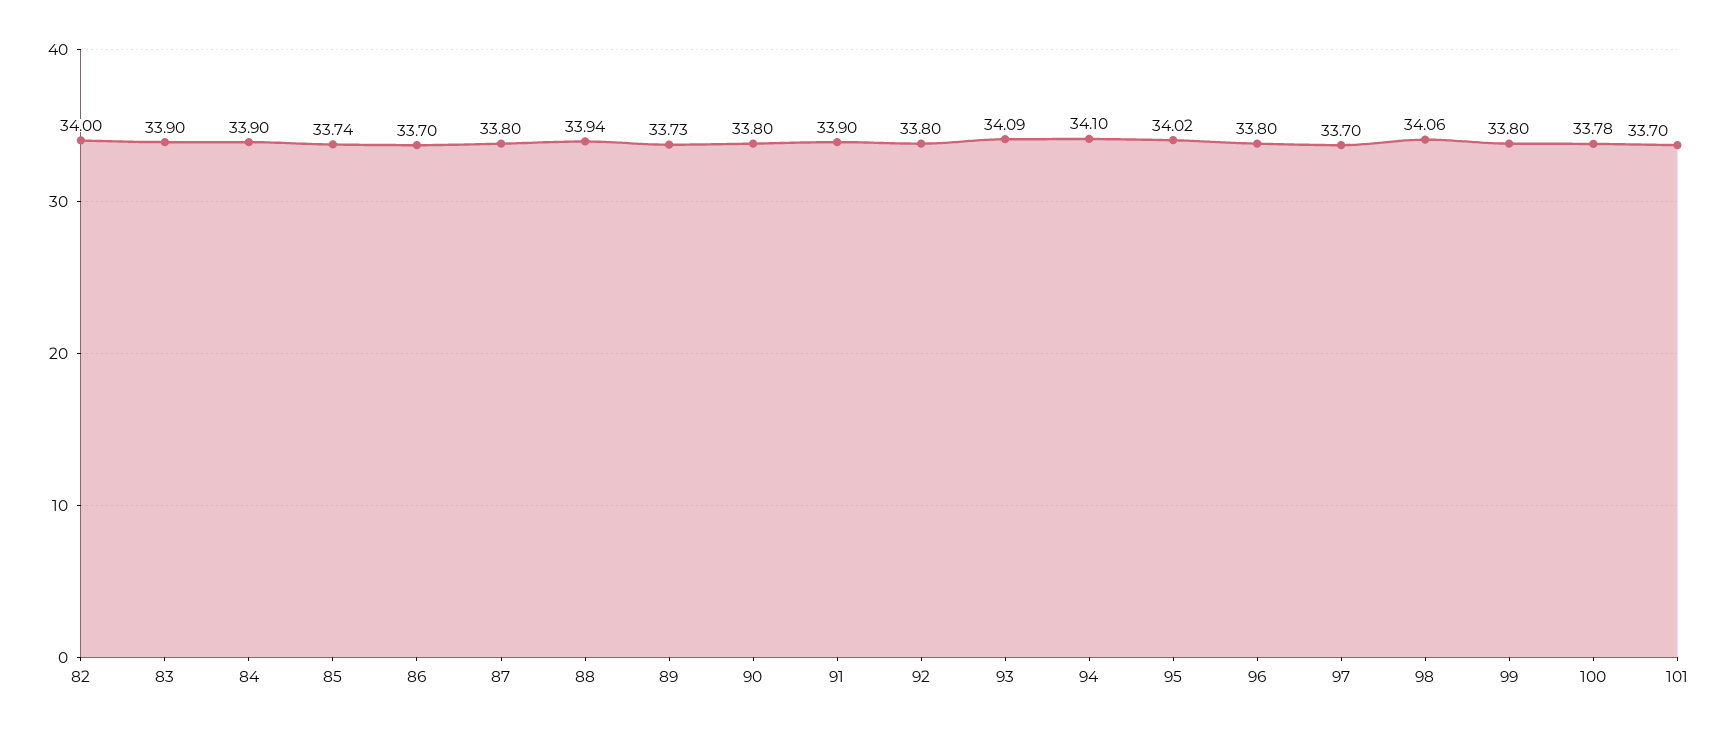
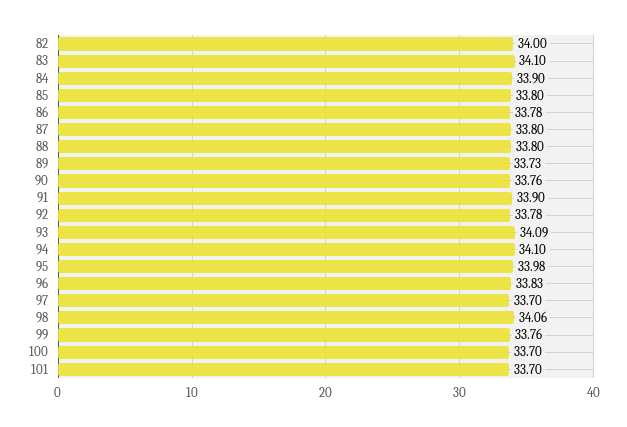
  {
    "82": 34,
-   "83": 33.9,
+   "83": 34.1,
    "84": 33.9,
-   "85": 33.74,
+   "85": 33.8,
-   "86": 33.7,
+   "86": 33.78,
    "87": 33.8,
-   "88": 33.94,
+   "88": 33.8,
    "89": 33.73,
-   "90": 33.8,
+   "90": 33.76,
    "91": 33.9,
-   "92": 33.8,
+   "92": 33.78,
    "93": 34.09,
    "94": 34.1,
-   "95": 34.02,
+   "95": 33.98,
-   "96": 33.8,
+   "96": 33.83,
    "97": 33.7,
    "98": 34.06,
-   "99": 33.8,
+   "99": 33.76,
-   "100": 33.78,
+   "100": 33.7,
    "101": 33.7
  }

